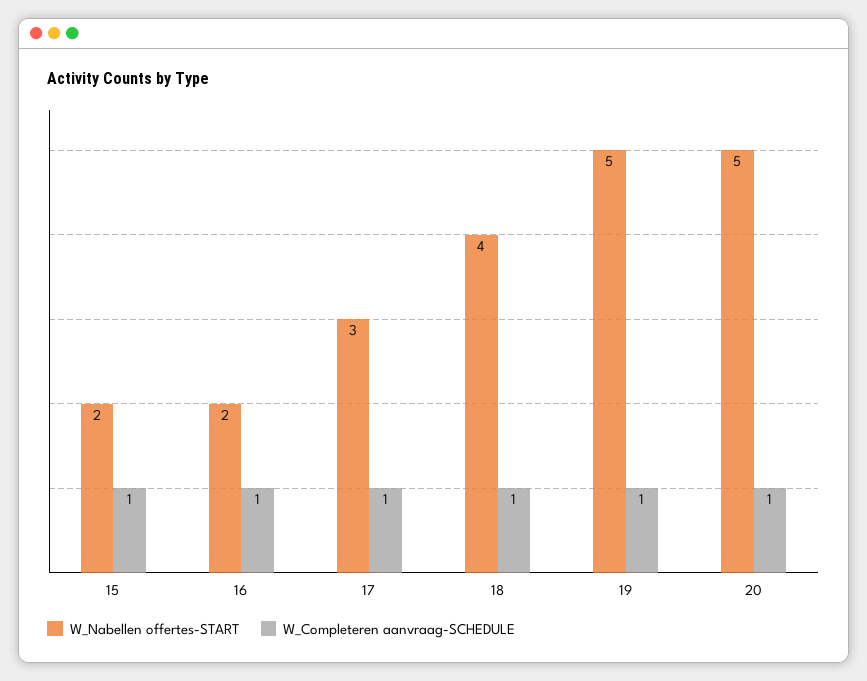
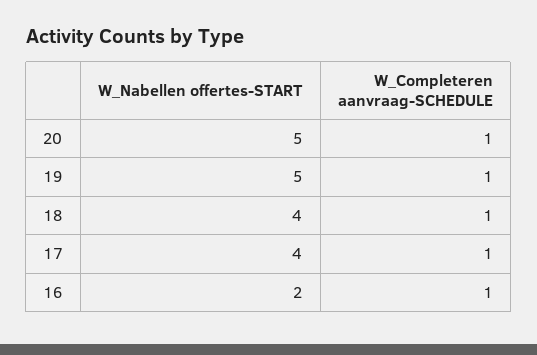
  {
    "W_Nabellen offertes-START": {
-     "15": 2,
      "16": 2,
-     "17": 3,
+     "17": 4,
      "18": 4,
      "19": 5,
      "20": 5
    },
    "W_Completeren aanvraag-SCHEDULE": {
-     "15": 1,
      "16": 1,
      "17": 1,
      "18": 1,
      "19": 1,
      "20": 1
    }
  }

